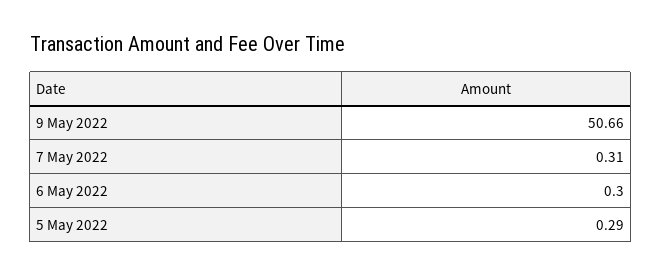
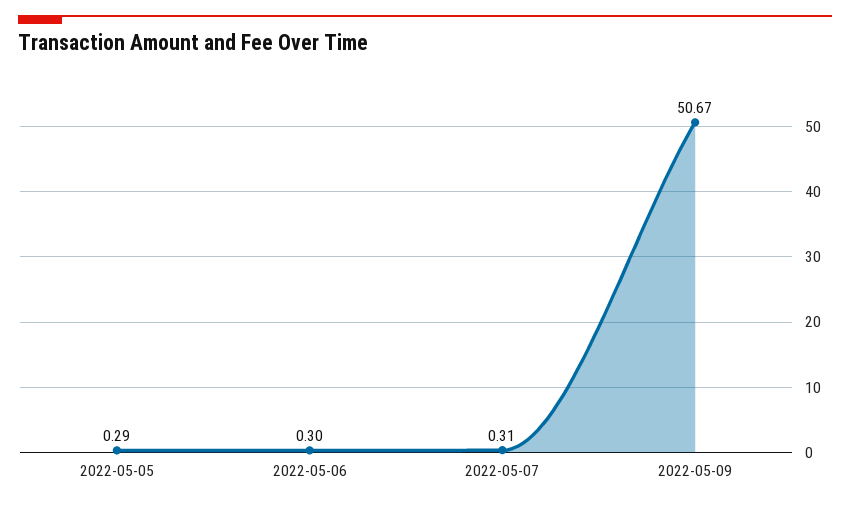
  {
-   "9 May 2022": 50.66,
+   "9 May 2022": 50.67,
    "7 May 2022": 0.31,
    "6 May 2022": 0.3,
    "5 May 2022": 0.29
  }

